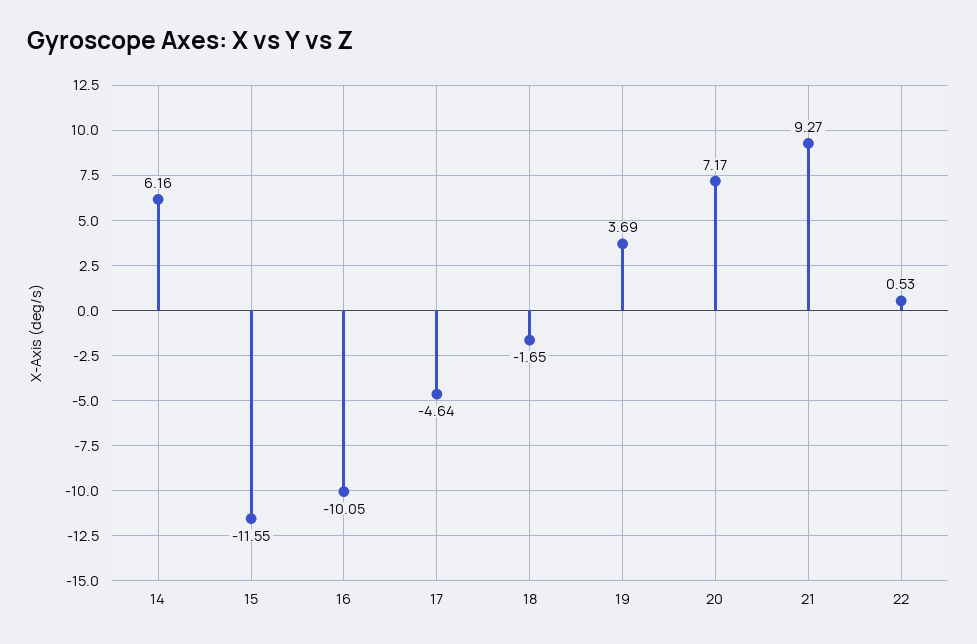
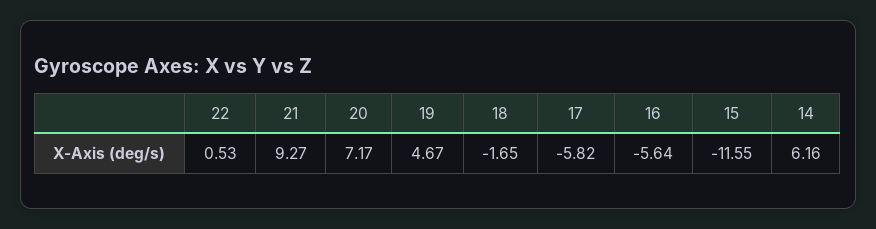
  {
    "14": 6.16,
    "15": -11.55,
-   "16": -10.05,
+   "16": -5.64,
-   "17": -4.64,
+   "17": -5.82,
    "18": -1.65,
-   "19": 3.69,
+   "19": 4.67,
    "20": 7.17,
    "21": 9.27,
    "22": 0.53
  }

